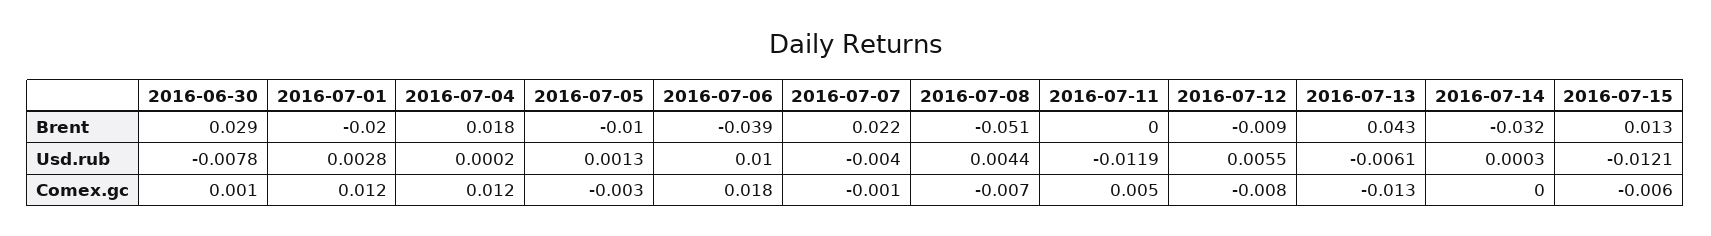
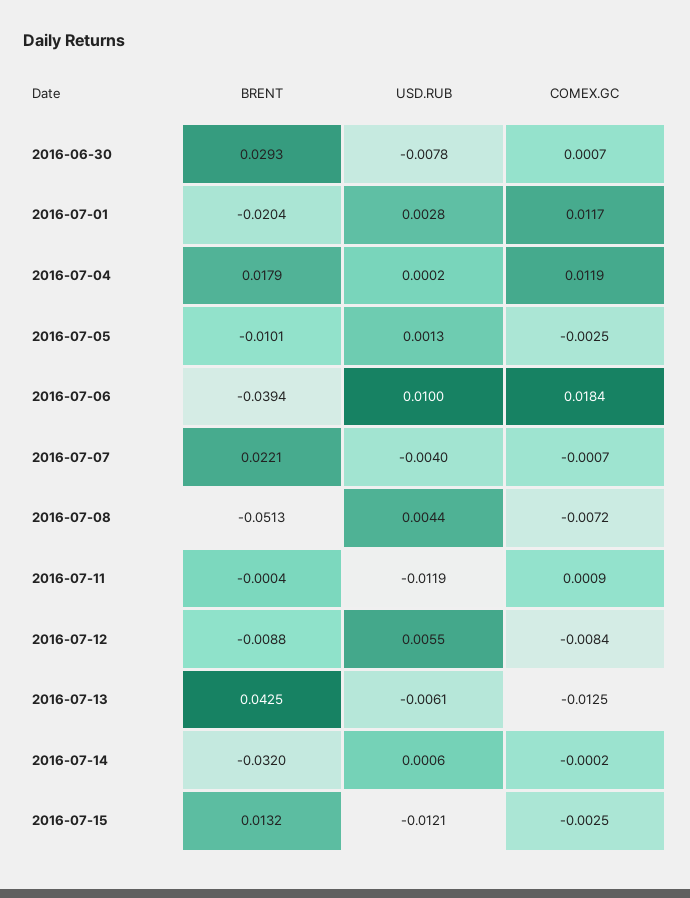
  {
    "2016-06-30": {
      "Brent": 0.0293,
      "Usd.rub": -0.0078,
      "Comex.gc": 0.0007
    },
    "2016-07-01": {
      "Brent": -0.0204,
      "Usd.rub": 0.0028,
      "Comex.gc": 0.0117
    },
    "2016-07-04": {
      "Brent": 0.0179,
      "Usd.rub": 0.0002,
      "Comex.gc": 0.0119
    },
    "2016-07-05": {
      "Brent": -0.0101,
      "Usd.rub": 0.0013,
      "Comex.gc": -0.0025
    },
    "2016-07-06": {
      "Brent": -0.0394,
      "Usd.rub": 0.01,
      "Comex.gc": 0.0184
    },
    "2016-07-07": {
      "Brent": 0.0221,
      "Usd.rub": -0.004,
      "Comex.gc": -0.0007
    },
    "2016-07-08": {
      "Brent": -0.0513,
      "Usd.rub": 0.0044,
      "Comex.gc": -0.0072
    },
    "2016-07-11": {
      "Brent": -0.0004,
      "Usd.rub": -0.0119,
-     "Comex.gc": 0.005
+     "Comex.gc": 0.0009
    },
    "2016-07-12": {
      "Brent": -0.0088,
      "Usd.rub": 0.0055,
      "Comex.gc": -0.0084
    },
    "2016-07-13": {
      "Brent": 0.0425,
      "Usd.rub": -0.0061,
      "Comex.gc": -0.0125
    },
    "2016-07-14": {
      "Brent": -0.032,
-     "Usd.rub": 0.0003,
+     "Usd.rub": 0.0006,
      "Comex.gc": -0.0002
    },
    "2016-07-15": {
      "Brent": 0.0132,
      "Usd.rub": -0.0121,
-     "Comex.gc": -0.006
+     "Comex.gc": -0.0025
    }
  }

